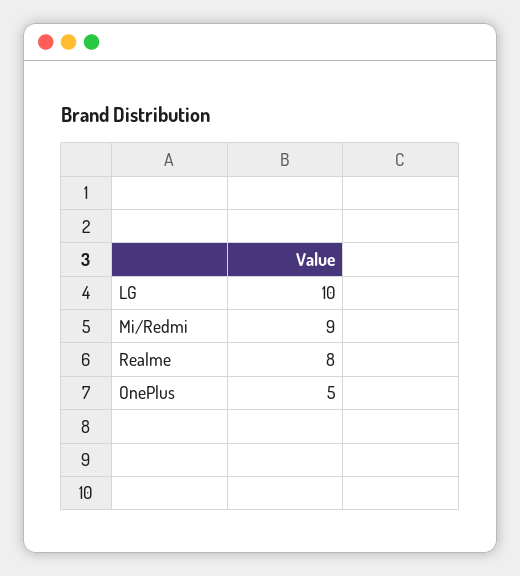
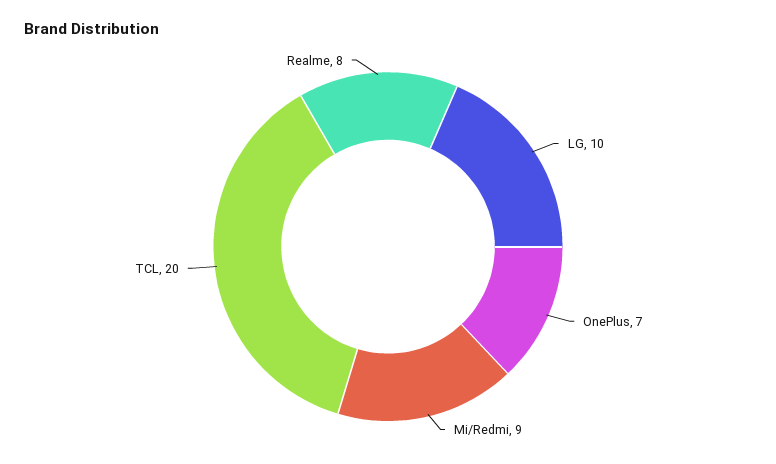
  {
    "LG": 10,
    "Mi/Redmi": 9,
    "Realme": 8,
-   "OnePlus": 5
+   "OnePlus": 7,
+   "TCL": 20
  }

